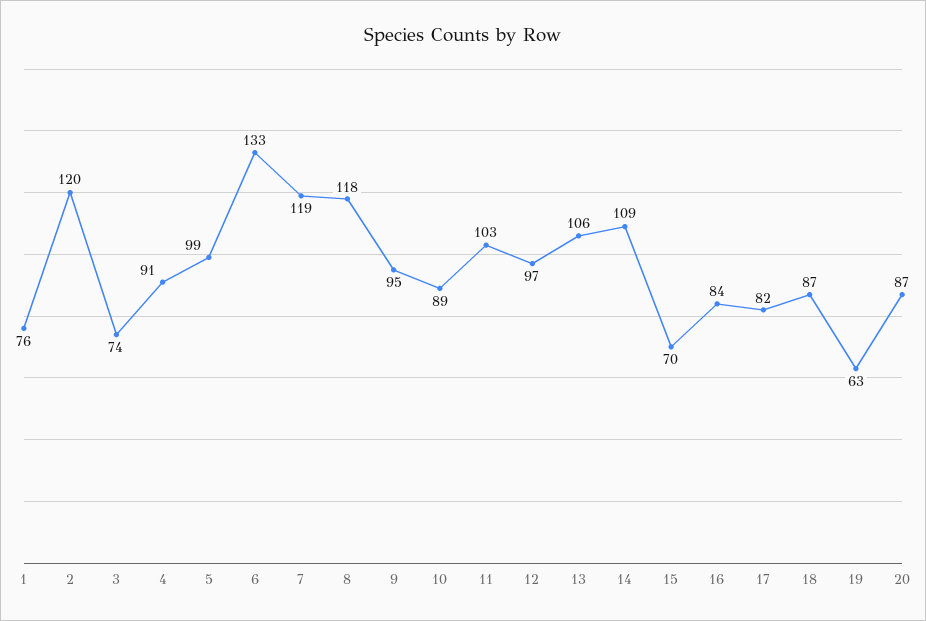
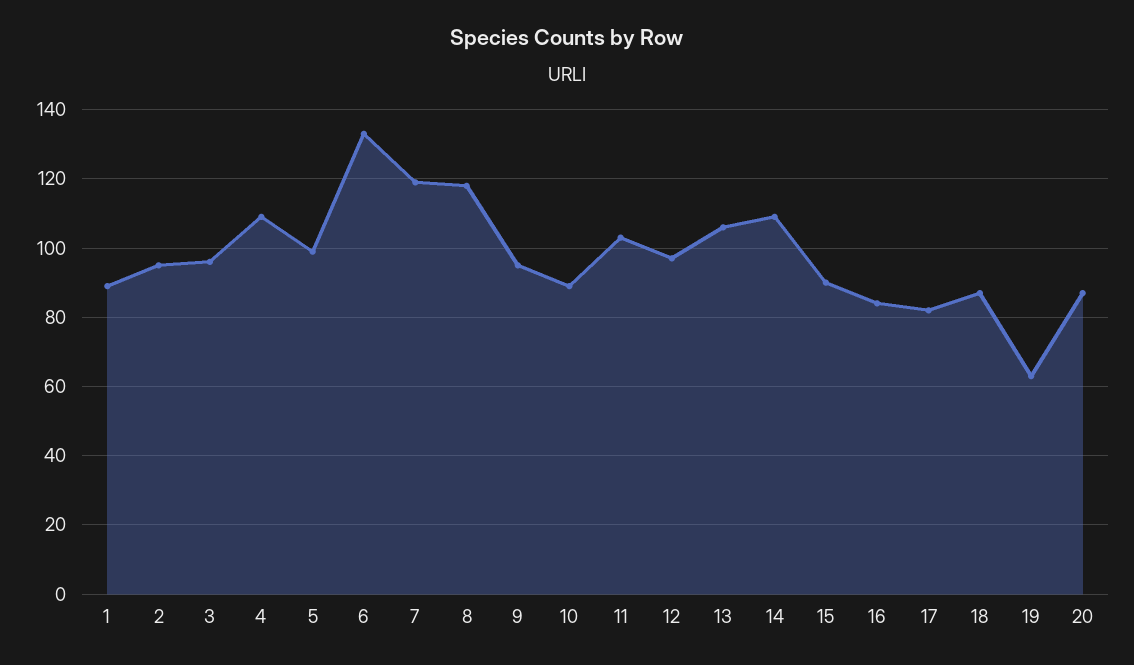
  {
-   "1": 76,
+   "1": 90,
-   "2": 120,
+   "2": 95,
-   "3": 74,
+   "3": 95,
-   "4": 91,
+   "4": 110,
    "5": 99,
    "6": 133,
    "7": 119,
    "8": 118,
    "9": 95,
    "10": 89,
    "11": 103,
    "12": 97,
    "13": 106,
    "14": 109,
-   "15": 70,
+   "15": 90,
    "16": 84,
    "17": 82,
    "18": 87,
    "19": 63,
    "20": 87
  }

